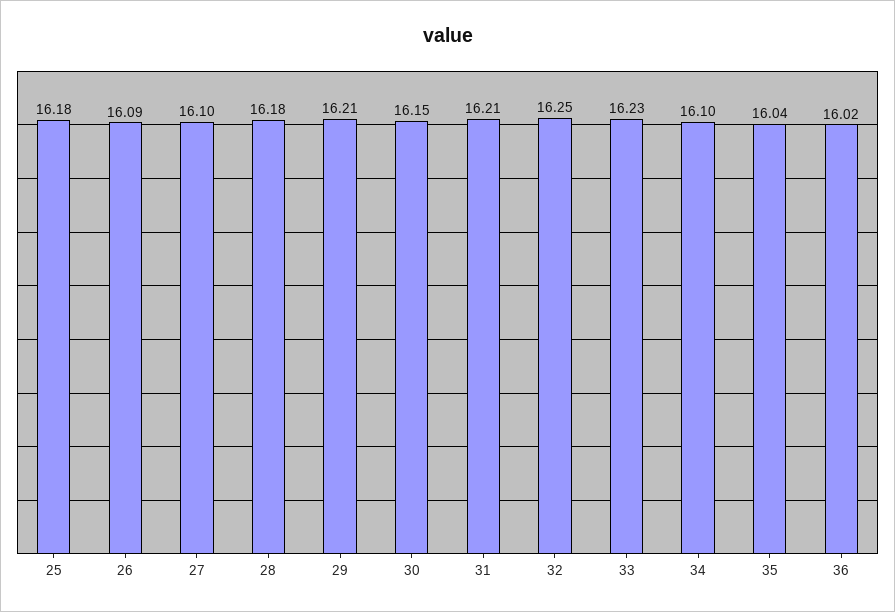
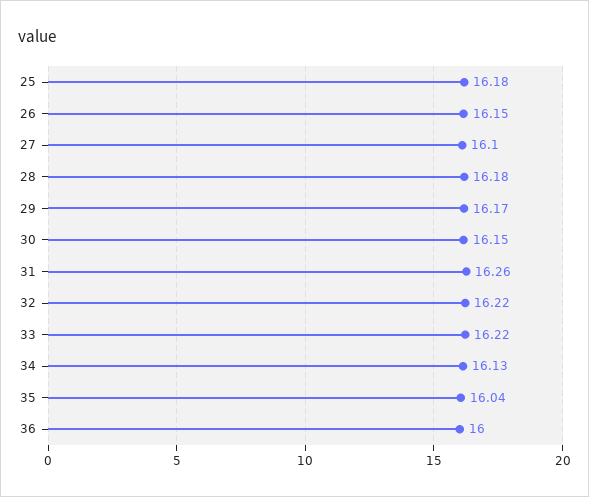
  {
    "25": 16.18,
-   "26": 16.09,
+   "26": 16.15,
    "27": 16.1,
    "28": 16.18,
-   "29": 16.21,
+   "29": 16.17,
    "30": 16.15,
-   "31": 16.21,
+   "31": 16.26,
-   "32": 16.25,
+   "32": 16.22,
-   "33": 16.23,
+   "33": 16.22,
-   "34": 16.1,
+   "34": 16.13,
    "35": 16.04,
-   "36": 16.02
+   "36": 16
  }

